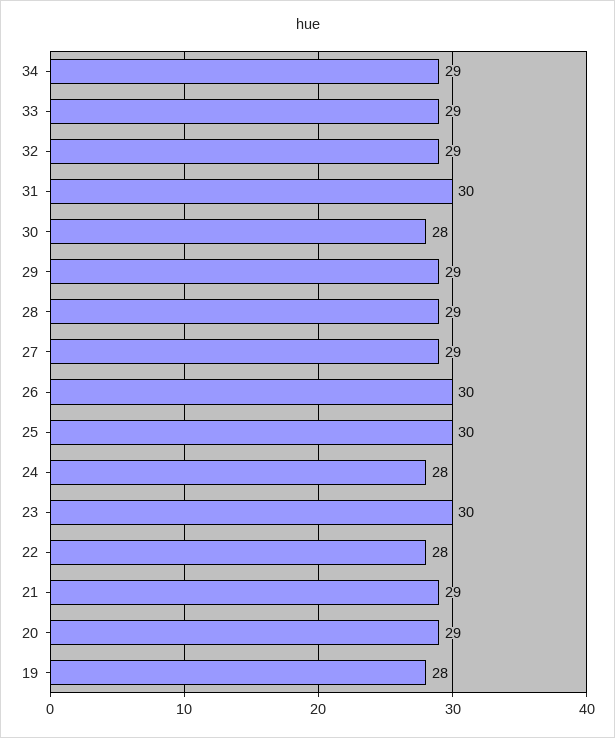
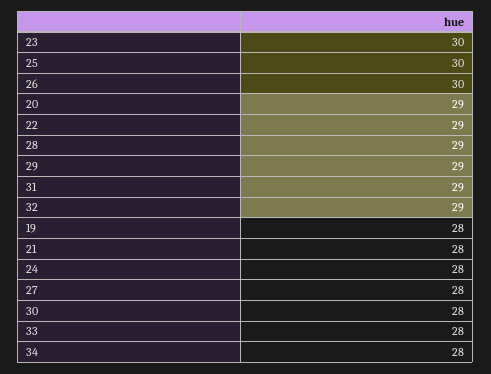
  {
-   "34": 29,
+   "34": 28,
-   "33": 29,
+   "33": 28,
    "32": 29,
-   "31": 30,
+   "31": 29,
    "30": 28,
    "29": 29,
    "28": 29,
-   "27": 29,
+   "27": 28,
    "26": 30,
    "25": 30,
    "24": 28,
    "23": 30,
-   "22": 28,
+   "22": 29,
-   "21": 29,
+   "21": 28,
    "20": 29,
    "19": 28
  }

